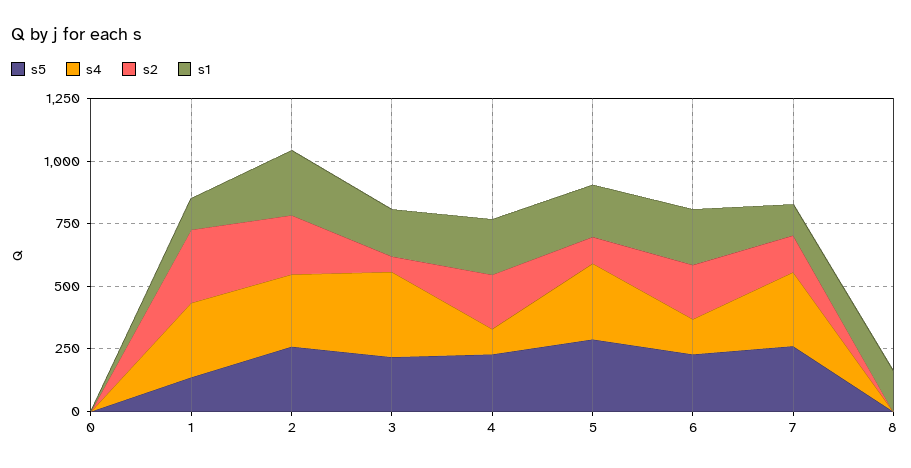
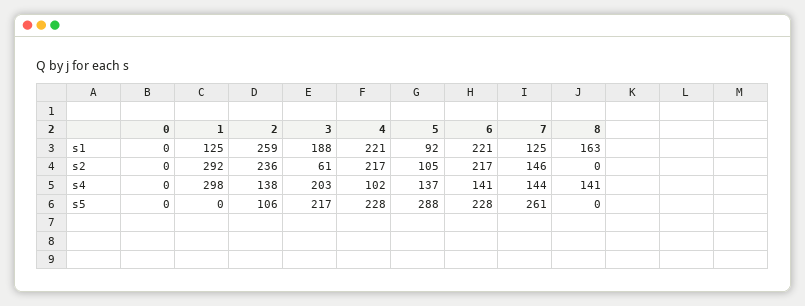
  {
    "s5": {
      "0": 0,
-     "1": 150,
+     "1": 0,
-     "2": 250,
+     "2": 106,
      "3": 217,
      "4": 228,
      "5": 288,
      "6": 228,
      "7": 261,
      "8": 0
    },
    "s4": {
      "0": 0,
      "1": 298,
-     "2": 300,
+     "2": 138,
-     "3": 350,
+     "3": 203,
      "4": 102,
-     "5": 300,
+     "5": 137,
      "6": 141,
-     "7": 300,
+     "7": 144,
-     "8": 0
+     "8": 141
    },
    "s2": {
      "0": 0,
      "1": 292,
      "2": 236,
      "3": 61,
      "4": 217,
      "5": 105,
      "6": 217,
      "7": 146,
      "8": 0
    },
    "s1": {
      "0": 0,
      "1": 125,
      "2": 259,
      "3": 188,
      "4": 221,
-     "5": 200,
+     "5": 92,
      "6": 221,
      "7": 125,
      "8": 163
    }
  }

